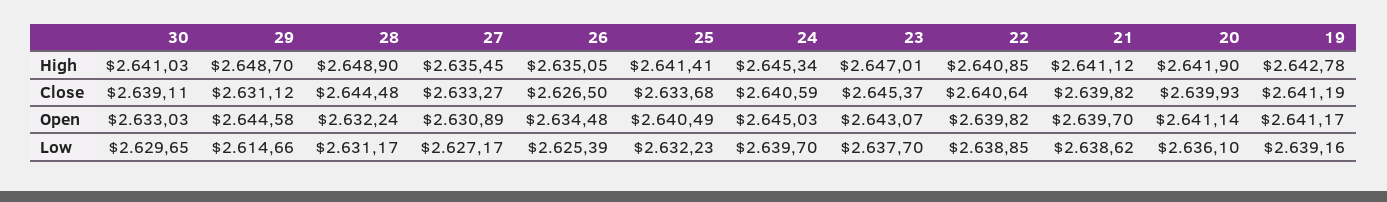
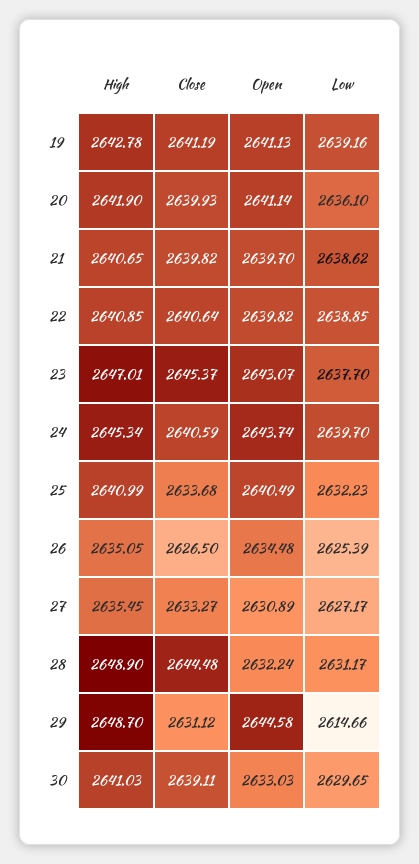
  {
    "30": {
      "High": 2641.03,
      "Close": 2639.11,
      "Open": 2633.03,
      "Low": 2629.65
    },
    "29": {
      "High": 2648.7,
      "Close": 2631.12,
      "Open": 2644.58,
      "Low": 2614.66
    },
    "28": {
      "High": 2648.9,
      "Close": 2644.48,
      "Open": 2632.24,
      "Low": 2631.17
    },
    "27": {
      "High": 2635.45,
      "Close": 2633.27,
      "Open": 2630.89,
      "Low": 2627.17
    },
    "26": {
      "High": 2635.05,
      "Close": 2626.5,
      "Open": 2634.48,
      "Low": 2625.39
    },
    "25": {
-     "High": 2641.41,
+     "High": 2640.99,
      "Close": 2633.68,
      "Open": 2640.49,
      "Low": 2632.23
    },
    "24": {
      "High": 2645.34,
      "Close": 2640.59,
-     "Open": 2645.03,
+     "Open": 2643.74,
      "Low": 2639.7
    },
    "23": {
      "High": 2647.01,
      "Close": 2645.37,
      "Open": 2643.07,
      "Low": 2637.7
    },
    "22": {
      "High": 2640.85,
      "Close": 2640.64,
      "Open": 2639.82,
      "Low": 2638.85
    },
    "21": {
-     "High": 2641.12,
+     "High": 2640.65,
      "Close": 2639.82,
      "Open": 2639.7,
      "Low": 2638.62
    },
    "20": {
      "High": 2641.9,
      "Close": 2639.93,
      "Open": 2641.14,
      "Low": 2636.1
    },
    "19": {
      "High": 2642.78,
      "Close": 2641.19,
-     "Open": 2641.17,
+     "Open": 2641.13,
      "Low": 2639.16
    }
  }

